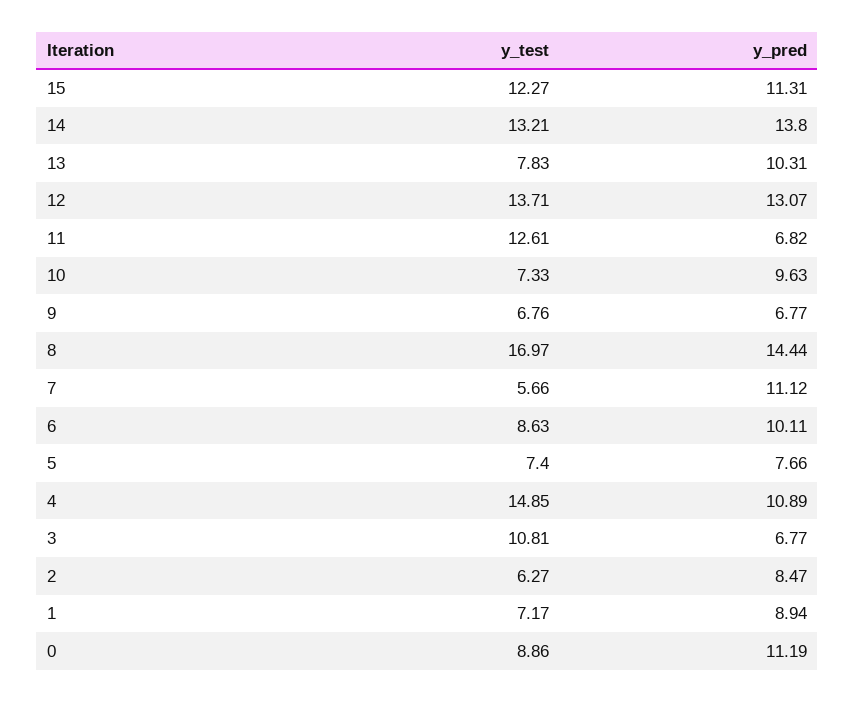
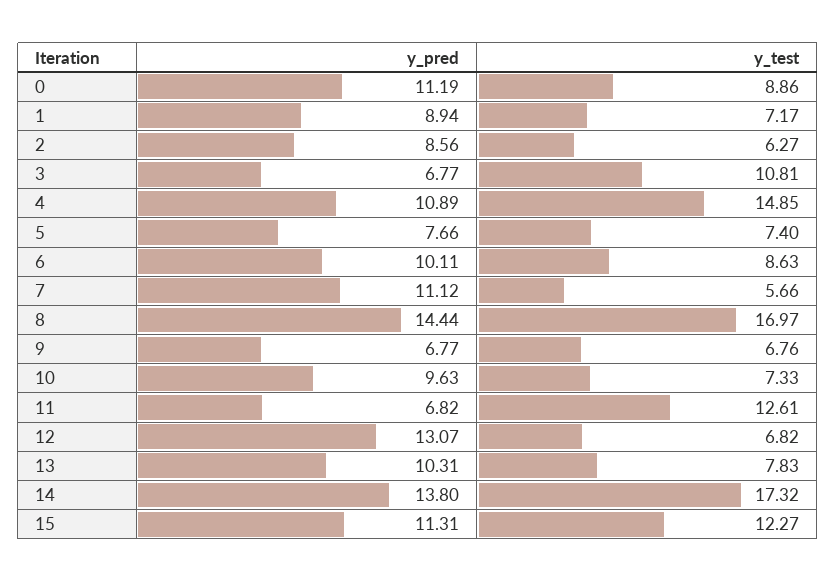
  {
    "y_test": {
      "15": 12.27,
-     "14": 13.21,
+     "14": 17.32,
      "13": 7.83,
-     "12": 13.71,
+     "12": 6.82,
      "11": 12.61,
      "10": 7.33,
      "9": 6.76,
      "8": 16.97,
      "7": 5.66,
      "6": 8.63,
      "5": 7.4,
      "4": 14.85,
      "3": 10.81,
      "2": 6.27,
      "1": 7.17,
      "0": 8.86
    },
    "y_pred": {
      "15": 11.31,
      "14": 13.8,
      "13": 10.31,
      "12": 13.07,
      "11": 6.82,
      "10": 9.63,
      "9": 6.77,
      "8": 14.44,
      "7": 11.12,
      "6": 10.11,
      "5": 7.66,
      "4": 10.89,
      "3": 6.77,
-     "2": 8.47,
+     "2": 8.56,
      "1": 8.94,
      "0": 11.19
    }
  }

